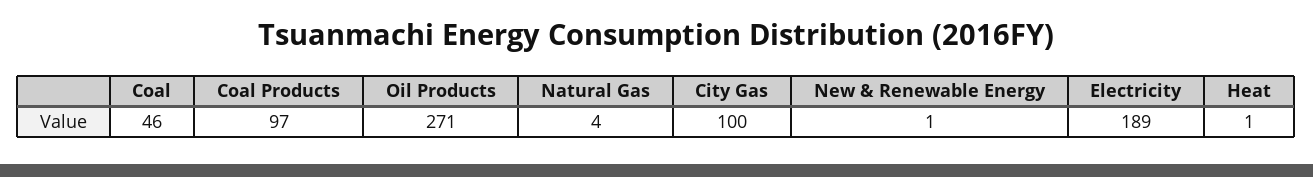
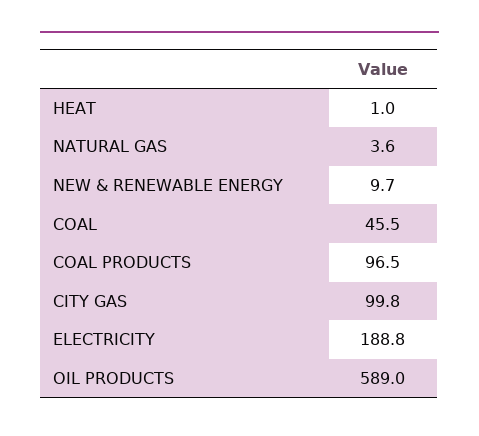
  {
    "Coal": 45.5,
    "Coal Products": 96.5,
-   "Oil Products": 271,
+   "Oil Products": 589,
    "Natural Gas": 3.6,
    "City Gas": 99.8,
-   "New & Renewable Energy": 1,
+   "New & Renewable Energy": 9.7,
    "Electricity": 188.8,
    "Heat": 1
  }

